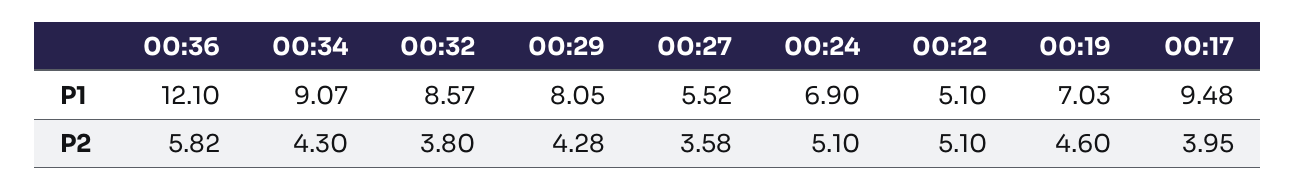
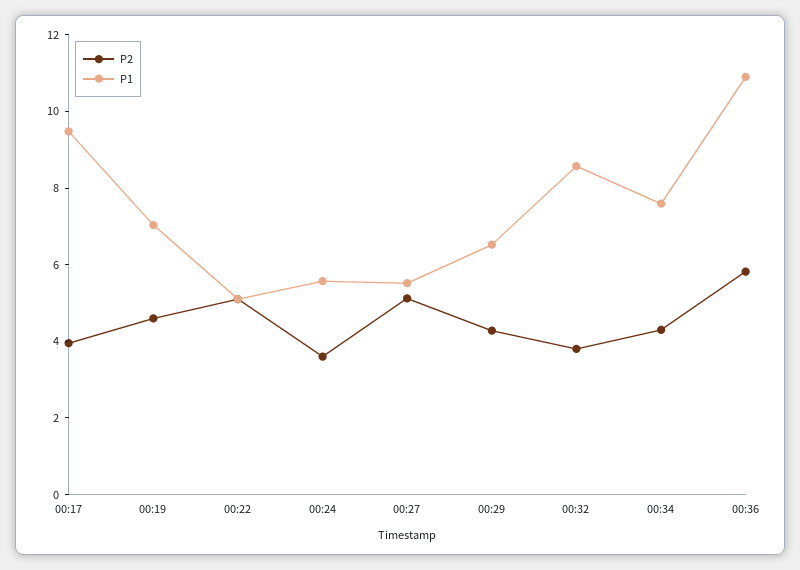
  {
    "P1": {
-     "00:36": 12.1,
+     "00:36": 11,
-     "00:34": 9.07,
+     "00:34": 7.5,
      "00:32": 8.57,
-     "00:29": 8.05,
+     "00:29": 6.5,
      "00:27": 5.52,
-     "00:24": 6.9,
+     "00:24": 5.5,
      "00:22": 5.1,
      "00:19": 7.03,
      "00:17": 9.48
    },
    "P2": {
      "00:36": 5.82,
      "00:34": 4.3,
      "00:32": 3.8,
      "00:29": 4.28,
-     "00:27": 3.58,
+     "00:27": 5,
-     "00:24": 5.1,
+     "00:24": 3.5,
      "00:22": 5.1,
      "00:19": 4.6,
      "00:17": 3.95
    }
  }

